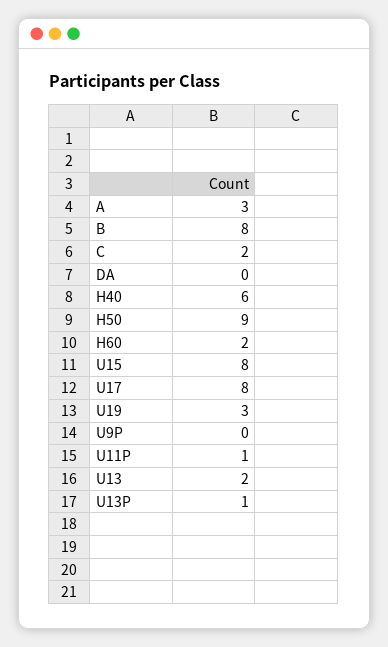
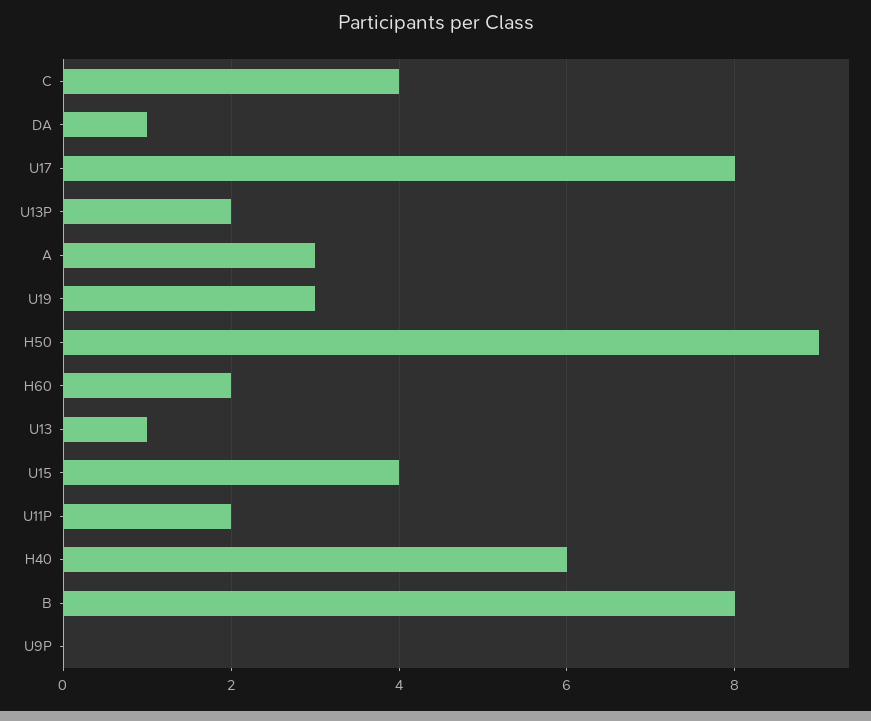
  {
    "A": 3,
    "B": 8,
-   "C": 2,
+   "C": 4,
-   "DA": 0,
+   "DA": 1,
    "H40": 6,
    "H50": 9,
    "H60": 2,
-   "U15": 8,
+   "U15": 4,
    "U17": 8,
    "U19": 3,
    "U9P": 0,
-   "U11P": 1,
+   "U11P": 2,
-   "U13": 2,
+   "U13": 1,
-   "U13P": 1
+   "U13P": 2
  }

